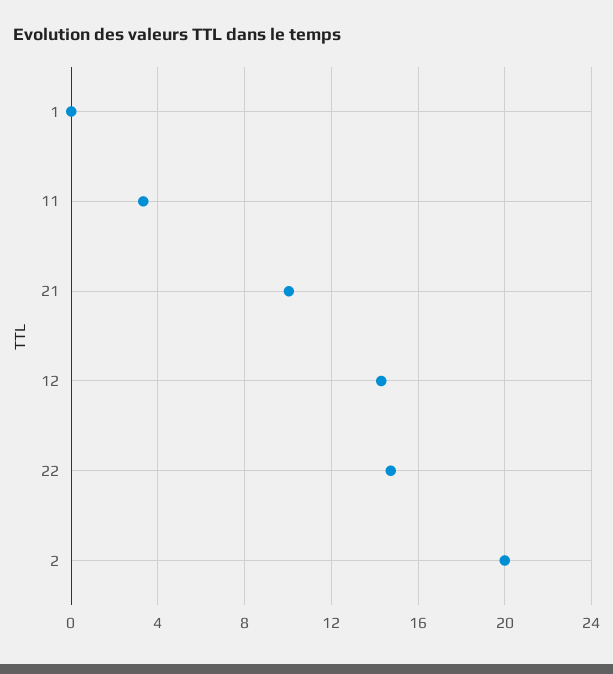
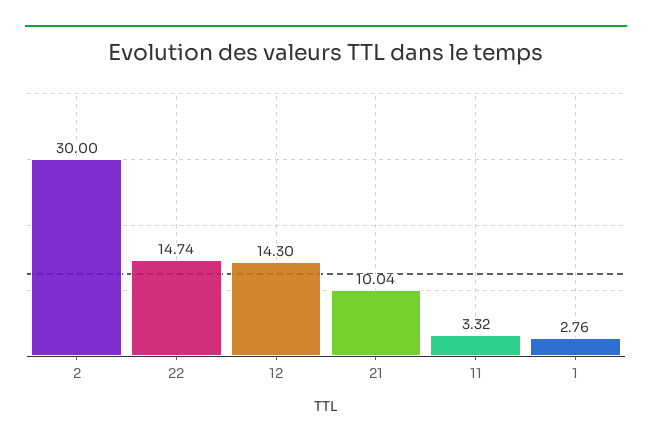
  {
-   "1": 0,
+   "1": 2.76,
    "11": 3.32,
    "21": 10.04,
    "12": 14.3,
    "22": 14.74,
-   "2": 20
+   "2": 30
  }

